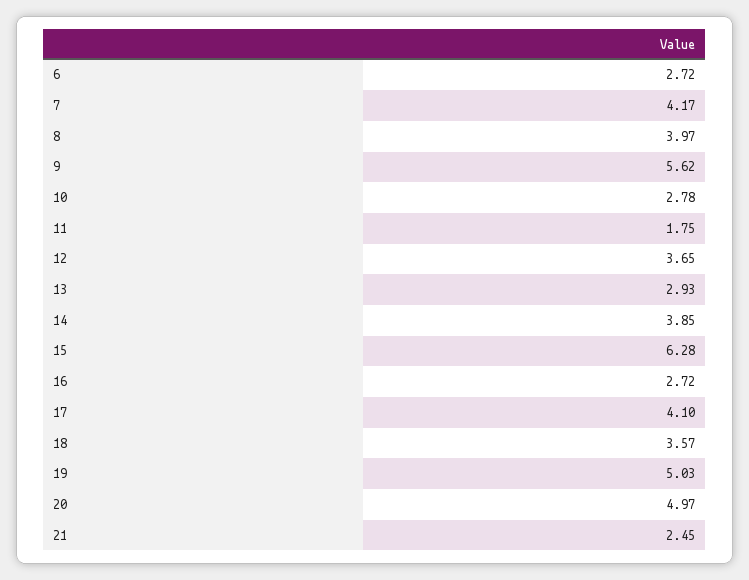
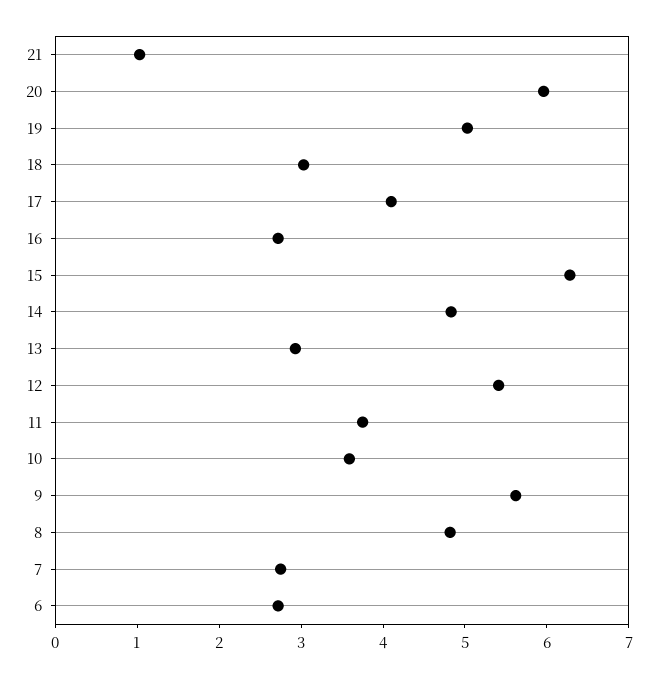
  {
    "6": 2.72,
-   "7": 4.17,
+   "7": 2.8,
-   "8": 3.97,
+   "8": 4.8,
    "9": 5.62,
-   "10": 2.78,
+   "10": 3.6,
-   "11": 1.75,
+   "11": 3.8,
-   "12": 3.65,
+   "12": 5.4,
    "13": 2.93,
-   "14": 3.85,
+   "14": 4.8,
    "15": 6.28,
    "16": 2.72,
    "17": 4.1,
-   "18": 3.57,
+   "18": 3,
    "19": 5.03,
-   "20": 4.97,
+   "20": 6,
-   "21": 2.45
+   "21": 1
  }

